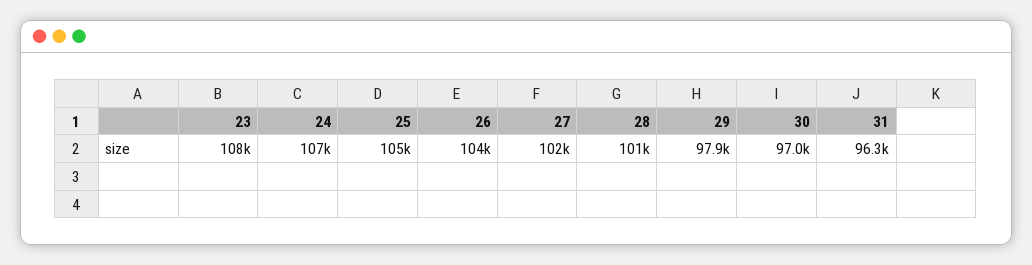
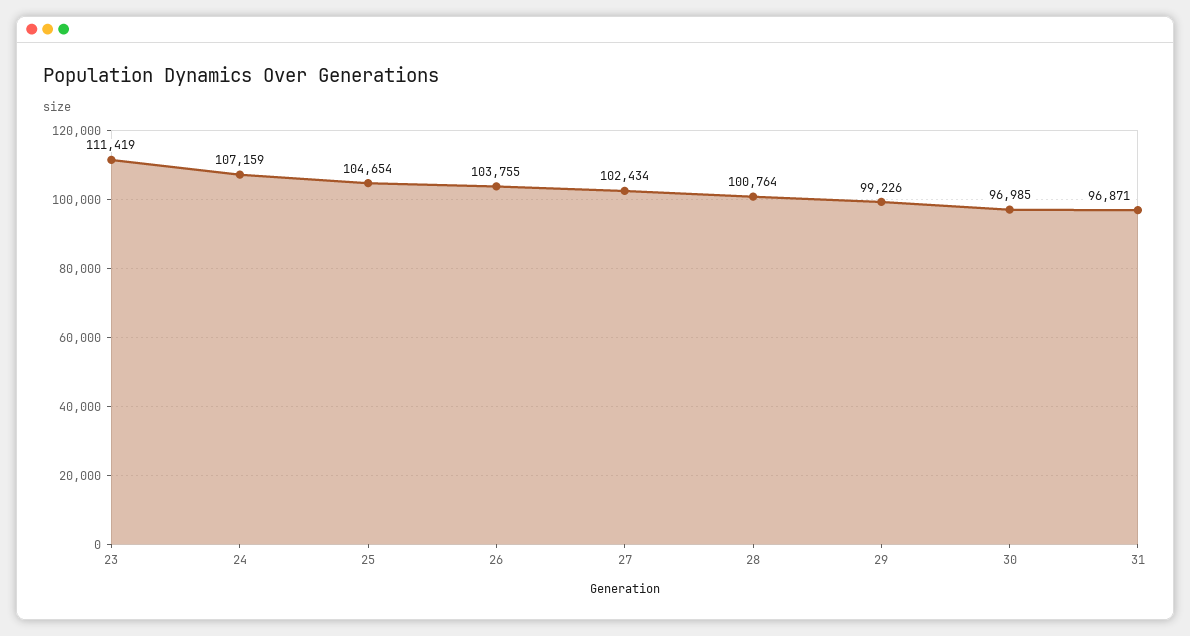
  {
-   "23": 108000,
+   "23": 111419,
    "24": 107159,
    "25": 104654,
    "26": 103755,
    "27": 102434,
    "28": 100764,
-   "29": 97900,
+   "29": 99226,
    "30": 96985,
-   "31": 96300
+   "31": 96871
  }

